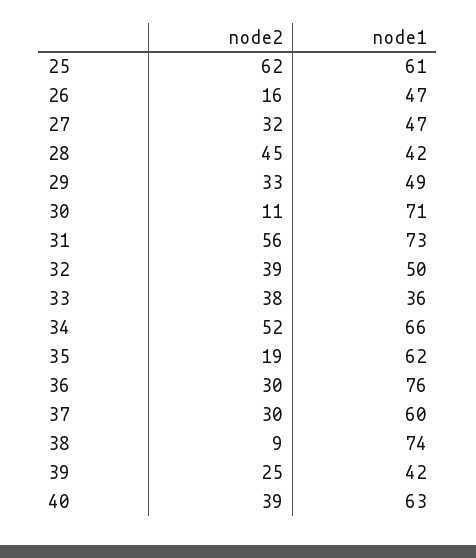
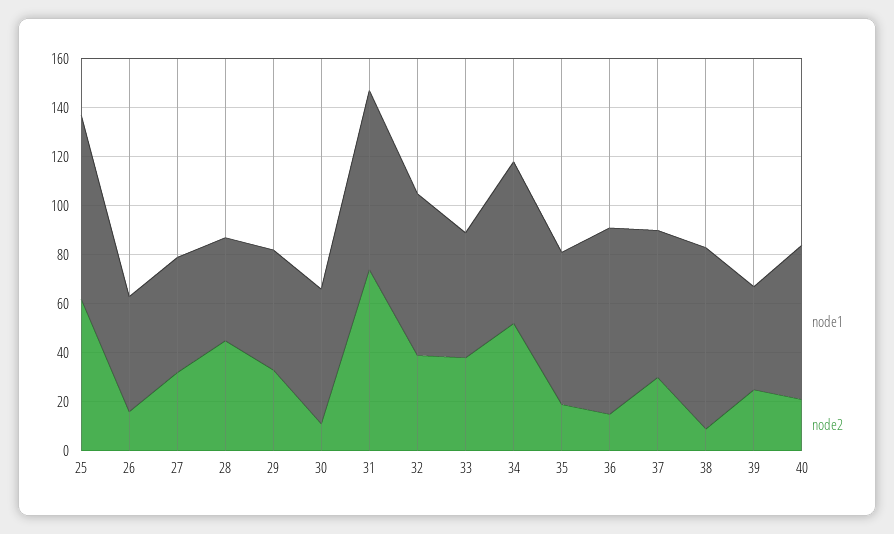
  {
    "node2": {
      "25": 62,
      "26": 16,
      "27": 32,
      "28": 45,
      "29": 33,
      "30": 11,
-     "31": 56,
+     "31": 75,
      "32": 39,
      "33": 38,
      "34": 52,
      "35": 19,
-     "36": 30,
+     "36": 15,
      "37": 30,
      "38": 9,
      "39": 25,
-     "40": 39
+     "40": 20
    },
    "node1": {
-     "25": 61,
+     "25": 75,
      "26": 47,
      "27": 47,
      "28": 42,
      "29": 49,
-     "30": 71,
+     "30": 55,
      "31": 73,
-     "32": 50,
+     "32": 65,
-     "33": 36,
+     "33": 50,
      "34": 66,
      "35": 62,
      "36": 76,
      "37": 60,
      "38": 74,
      "39": 42,
      "40": 63
    }
  }

